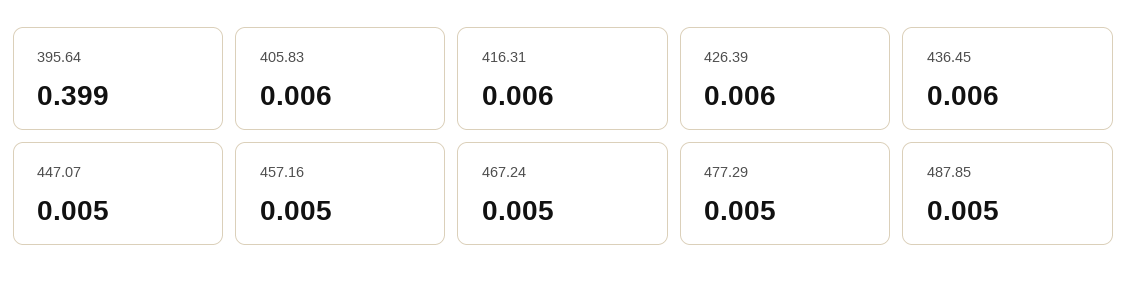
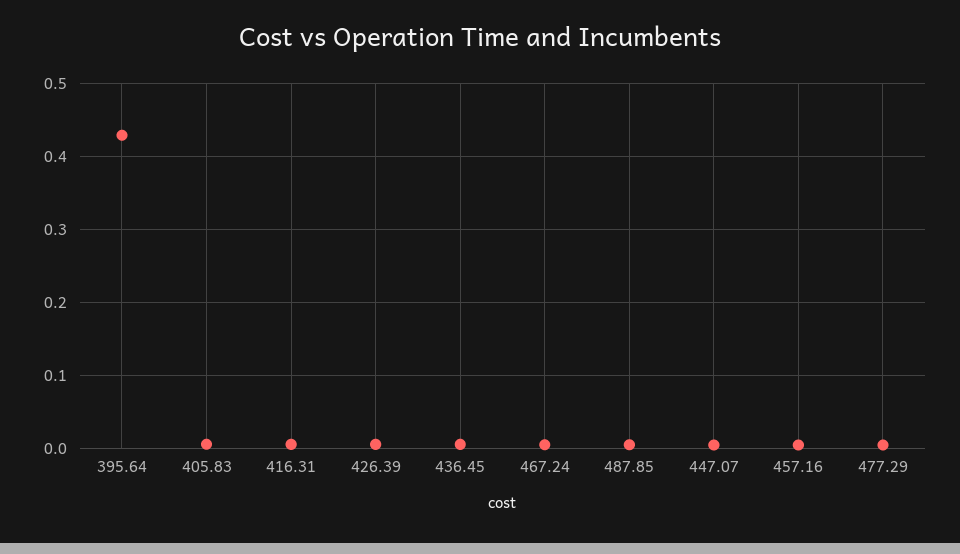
  {
-   "395.64": 0.399,
+   "395.64": 0.43,
    "405.83": 0.006,
    "416.31": 0.006,
    "426.39": 0.006,
    "436.45": 0.006,
    "447.07": 0.005,
    "457.16": 0.005,
    "467.24": 0.005,
    "477.29": 0.005,
    "487.85": 0.005
  }

